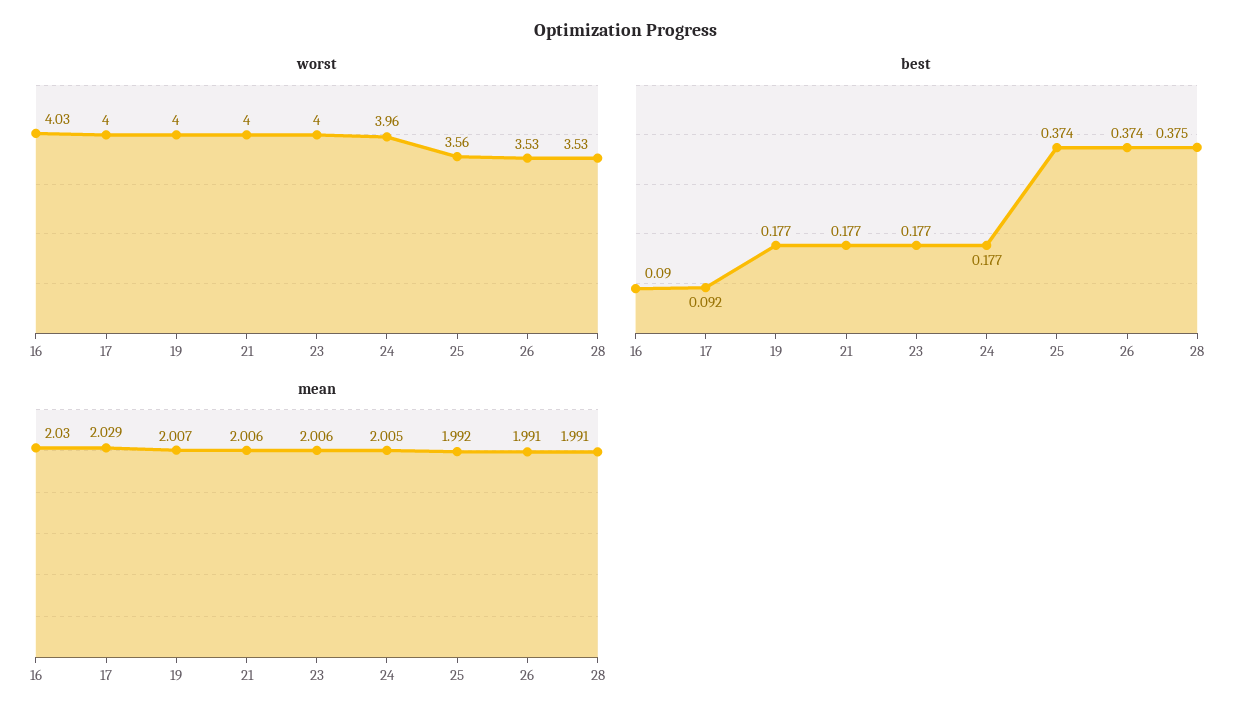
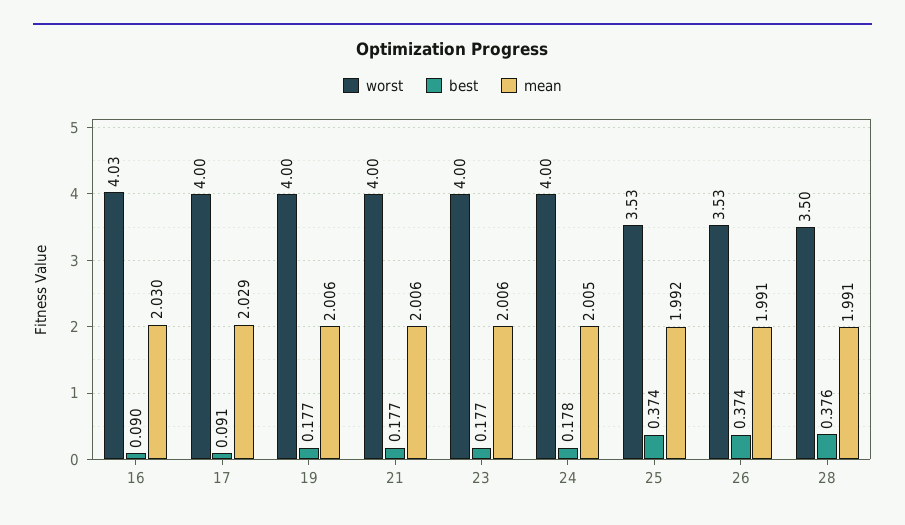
  {
    "worst": {
      "16": 4.03,
      "17": 4,
      "19": 4,
      "21": 4,
      "23": 4,
-     "24": 3.96,
+     "24": 4,
-     "25": 3.56,
+     "25": 3.53,
      "26": 3.53,
-     "28": 3.53
+     "28": 3.5
    },
    "best": {
      "16": 0.09,
-     "17": 0.092,
+     "17": 0.091,
      "19": 0.177,
      "21": 0.177,
      "23": 0.177,
-     "24": 0.177,
+     "24": 0.178,
      "25": 0.374,
      "26": 0.374,
-     "28": 0.375
+     "28": 0.376
    },
    "mean": {
      "16": 2.03,
      "17": 2.029,
-     "19": 2.007,
+     "19": 2.006,
      "21": 2.006,
      "23": 2.006,
      "24": 2.005,
      "25": 1.992,
      "26": 1.991,
      "28": 1.991
    }
  }

